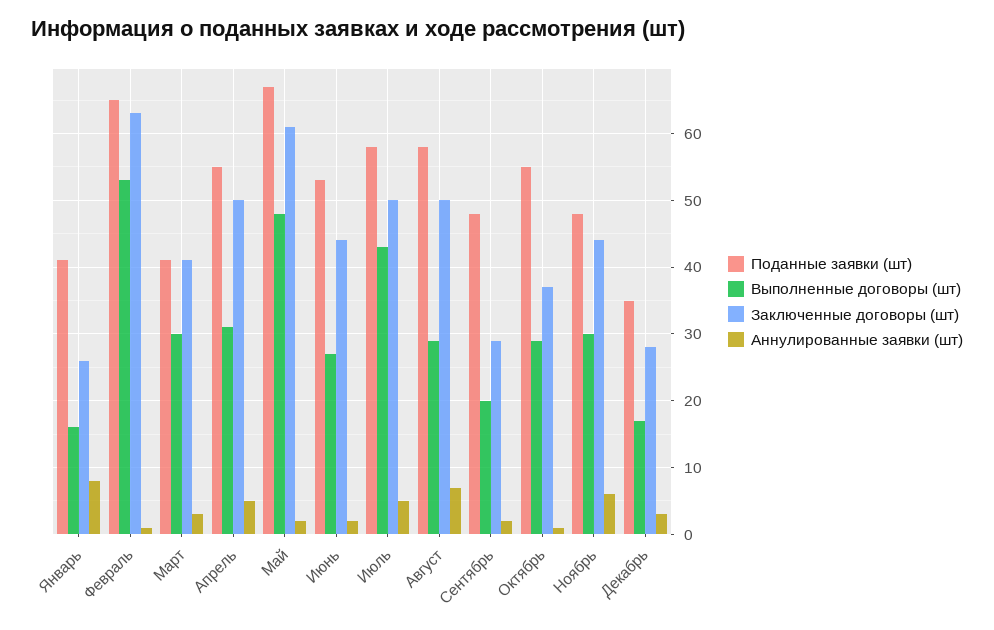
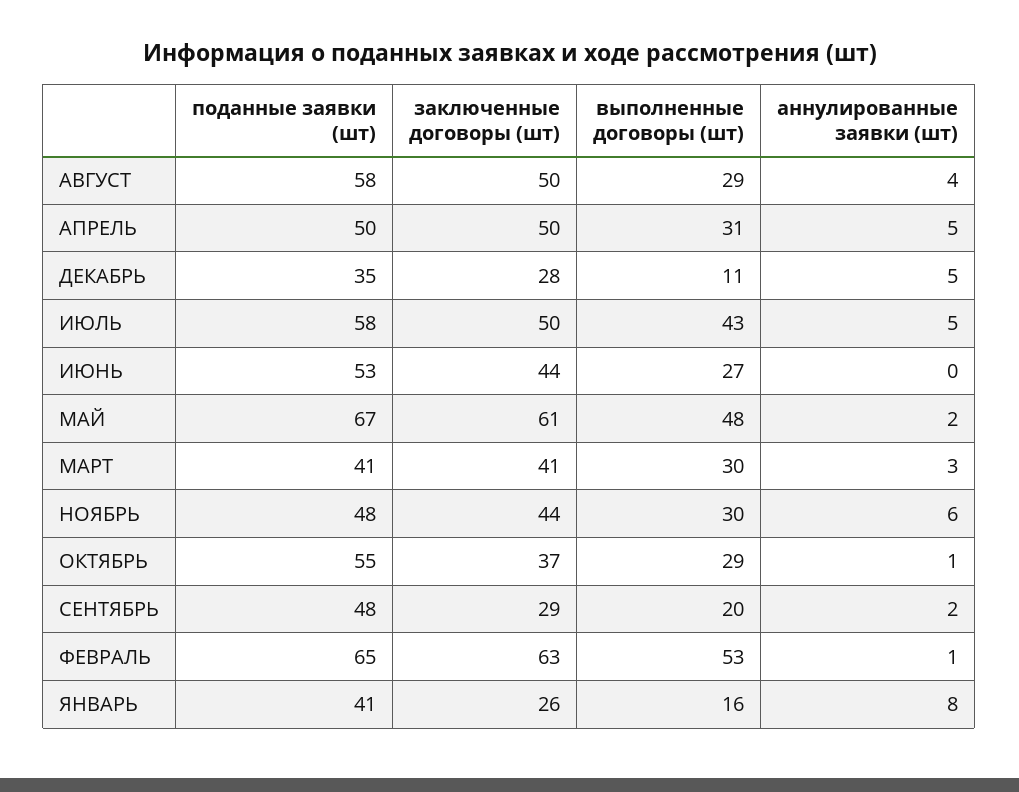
  {
    "Поданные заявки (шт)": {
      "Январь": 41,
      "Февраль": 65,
      "Март": 41,
-     "Апрель": 55,
+     "Апрель": 50,
      "Май": 67,
      "Июнь": 53,
      "Июль": 58,
      "Август": 58,
      "Сентябрь": 48,
      "Октябрь": 55,
      "Ноябрь": 48,
      "Декабрь": 35
    },
    "Выполненные договоры (шт)": {
      "Январь": 16,
      "Февраль": 53,
      "Март": 30,
      "Апрель": 31,
      "Май": 48,
      "Июнь": 27,
      "Июль": 43,
      "Август": 29,
      "Сентябрь": 20,
      "Октябрь": 29,
      "Ноябрь": 30,
-     "Декабрь": 17
+     "Декабрь": 11
    },
    "Заключенные договоры (шт)": {
      "Январь": 26,
      "Февраль": 63,
      "Март": 41,
      "Апрель": 50,
      "Май": 61,
      "Июнь": 44,
      "Июль": 50,
      "Август": 50,
      "Сентябрь": 29,
      "Октябрь": 37,
      "Ноябрь": 44,
      "Декабрь": 28
    },
    "Аннулированные заявки (шт)": {
      "Январь": 8,
      "Февраль": 1,
      "Март": 3,
      "Апрель": 5,
      "Май": 2,
-     "Июнь": 2,
+     "Июнь": 0,
      "Июль": 5,
-     "Август": 7,
+     "Август": 4,
      "Сентябрь": 2,
      "Октябрь": 1,
      "Ноябрь": 6,
-     "Декабрь": 3
+     "Декабрь": 5
    }
  }

